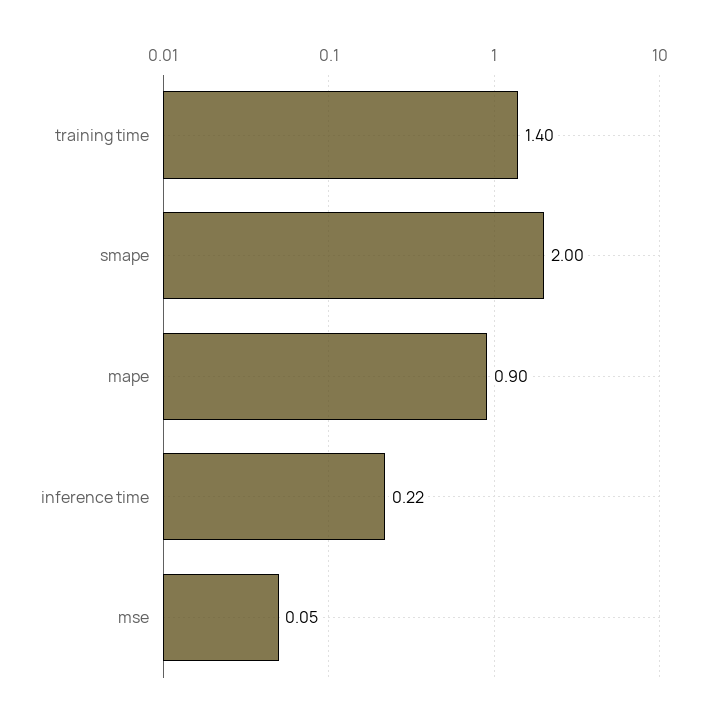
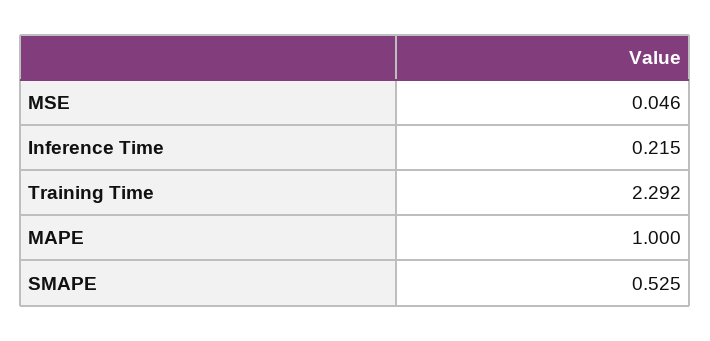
  {
-   "training time": 1.4,
+   "training time": 2.292,
-   "smape": 2,
+   "smape": 0.525,
-   "mape": 0.9,
+   "mape": 1,
    "inference time": 0.215,
    "mse": 0.046
  }

